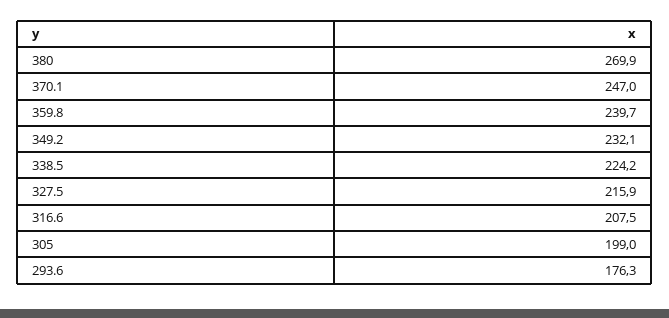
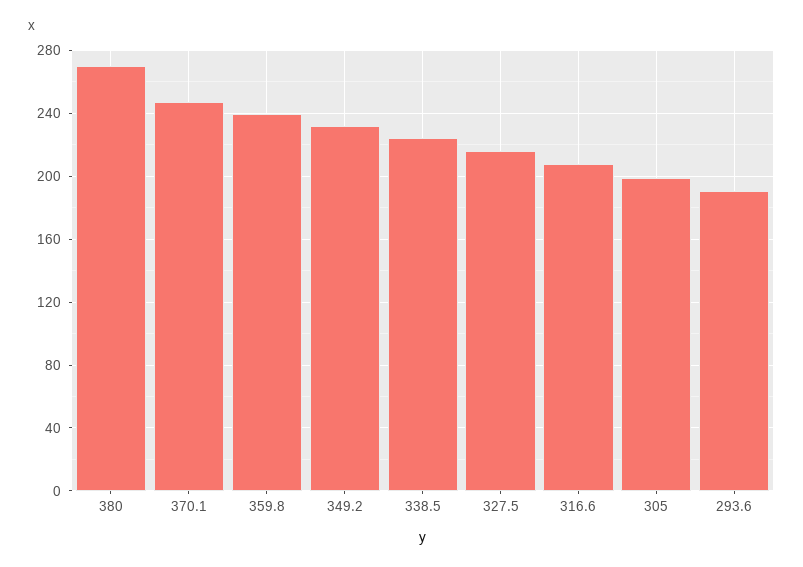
  {
    "380": 269.9,
    "370.1": 247,
    "359.8": 239.7,
    "349.2": 232.1,
    "338.5": 224.2,
    "327.5": 215.9,
    "316.6": 207.5,
    "305": 199,
-   "293.6": 176.3
+   "293.6": 190
  }

